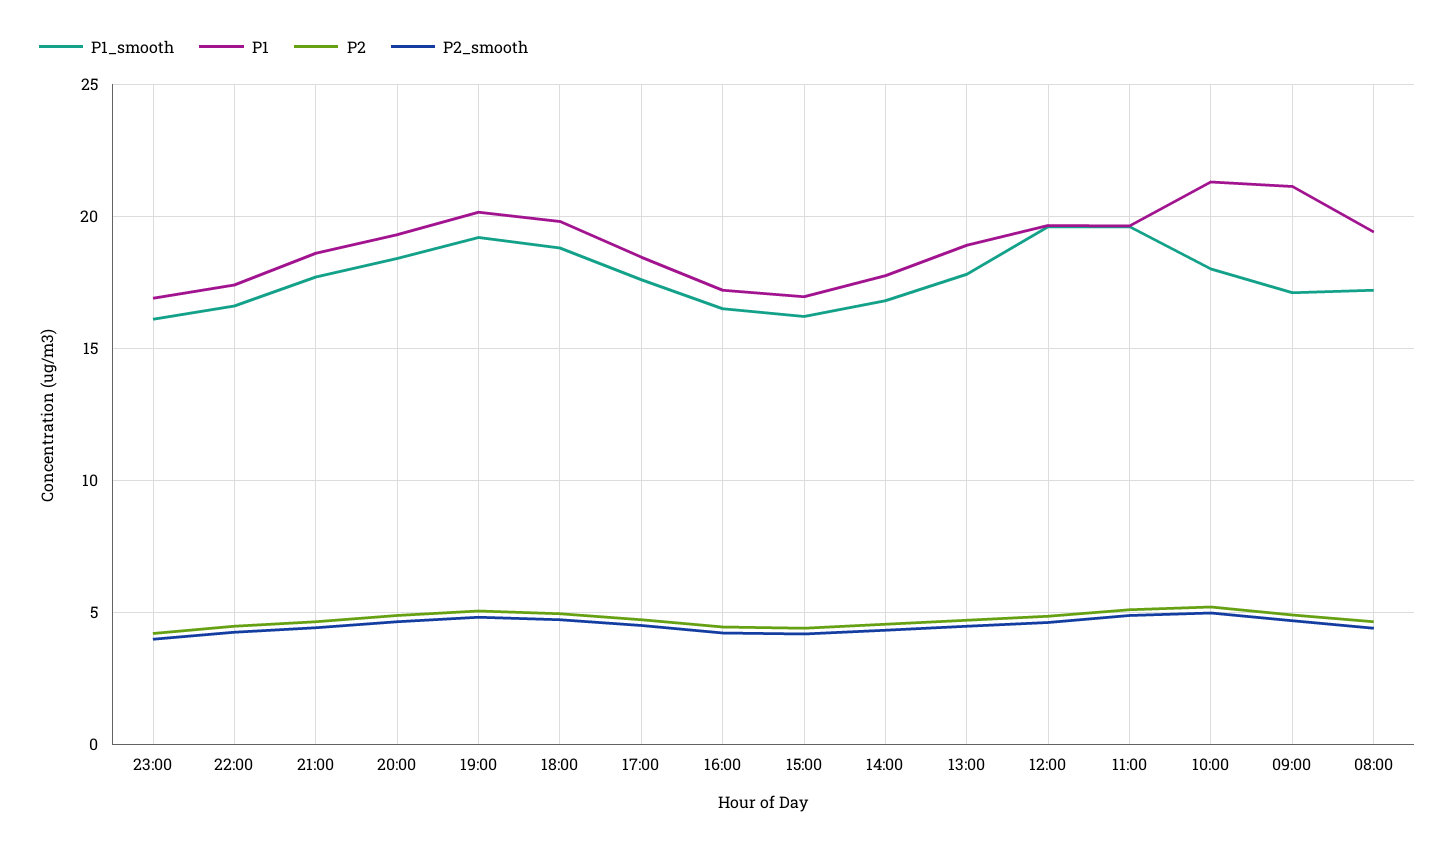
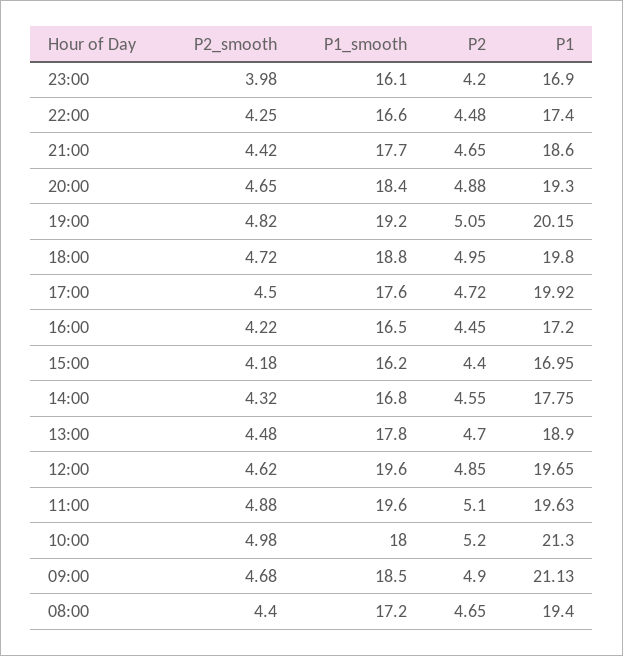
  {
    "P1_smooth": {
      "23:00": 16.1,
      "22:00": 16.6,
      "21:00": 17.7,
      "20:00": 18.4,
      "19:00": 19.2,
      "18:00": 18.8,
      "17:00": 17.6,
      "16:00": 16.5,
      "15:00": 16.2,
      "14:00": 16.8,
      "13:00": 17.8,
      "12:00": 19.6,
      "11:00": 19.6,
      "10:00": 18,
-     "09:00": 17,
+     "09:00": 18.5,
      "08:00": 17.2
    },
    "P1": {
      "23:00": 16.9,
      "22:00": 17.4,
      "21:00": 18.6,
      "20:00": 19.3,
      "19:00": 20.15,
      "18:00": 19.8,
-     "17:00": 18.5,
+     "17:00": 19.92,
      "16:00": 17.2,
      "15:00": 16.95,
      "14:00": 17.75,
      "13:00": 18.9,
      "12:00": 19.65,
      "11:00": 19.63,
      "10:00": 21.3,
      "09:00": 21.13,
      "08:00": 19.4
    },
    "P2": {
      "23:00": 4.2,
      "22:00": 4.48,
      "21:00": 4.65,
      "20:00": 4.88,
      "19:00": 5.05,
      "18:00": 4.95,
      "17:00": 4.72,
      "16:00": 4.45,
      "15:00": 4.4,
      "14:00": 4.55,
      "13:00": 4.7,
      "12:00": 4.85,
      "11:00": 5.1,
      "10:00": 5.2,
      "09:00": 4.9,
      "08:00": 4.65
    },
    "P2_smooth": {
      "23:00": 3.98,
      "22:00": 4.25,
      "21:00": 4.42,
      "20:00": 4.65,
      "19:00": 4.82,
      "18:00": 4.72,
      "17:00": 4.5,
      "16:00": 4.22,
      "15:00": 4.18,
      "14:00": 4.32,
      "13:00": 4.48,
      "12:00": 4.62,
      "11:00": 4.88,
      "10:00": 4.98,
      "09:00": 4.68,
      "08:00": 4.4
    }
  }

